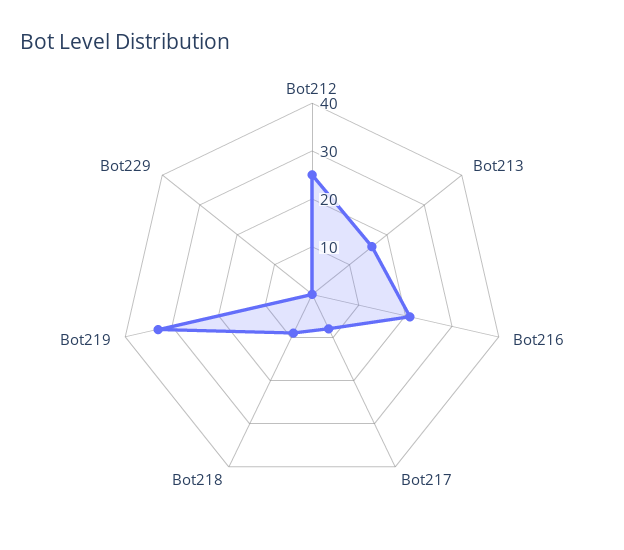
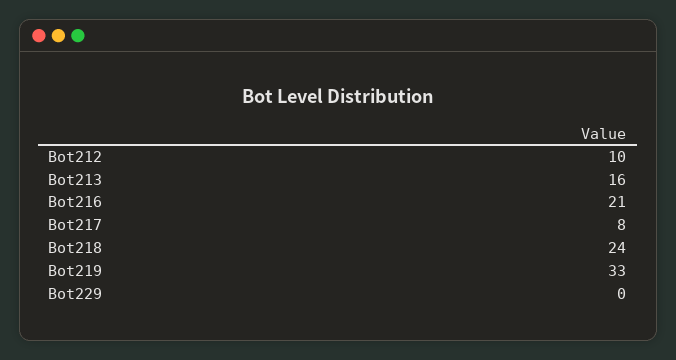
  {
-   "Bot212": 25,
+   "Bot212": 10,
    "Bot213": 16,
    "Bot216": 21,
    "Bot217": 8,
-   "Bot218": 10,
+   "Bot218": 24,
    "Bot219": 33,
    "Bot229": 0
  }

